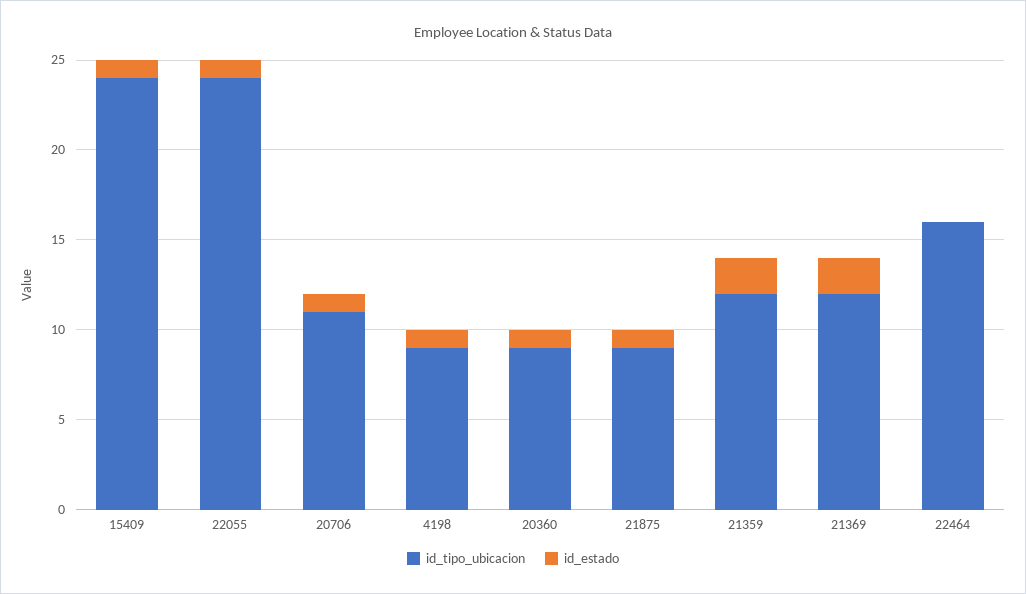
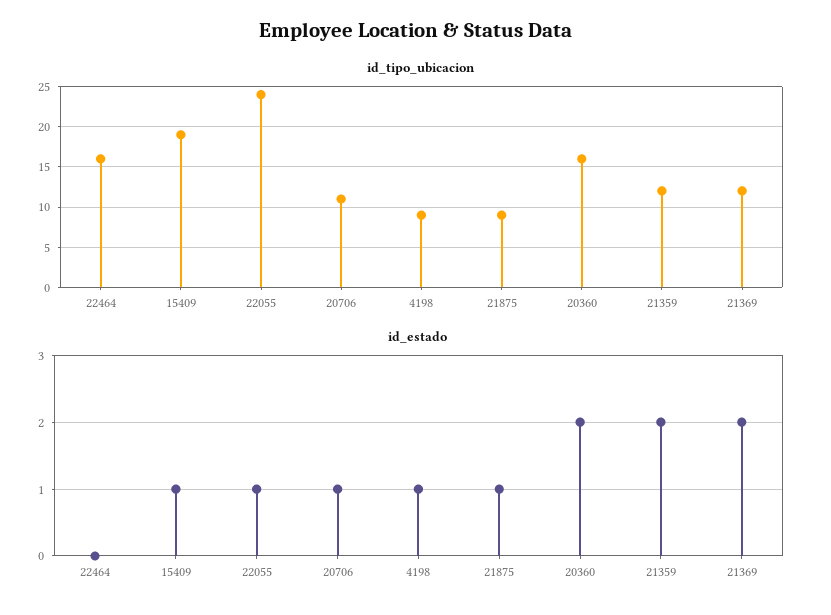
  {
    "id_tipo_ubicacion": {
-     "15409": 24,
+     "15409": 19,
      "22055": 24,
      "20706": 11,
      "4198": 9,
-     "20360": 9,
+     "20360": 16,
      "21875": 9,
      "21359": 12,
      "21369": 12,
      "22464": 16
    },
    "id_estado": {
      "15409": 1,
      "22055": 1,
      "20706": 1,
      "4198": 1,
-     "20360": 1,
+     "20360": 2,
      "21875": 1,
      "21359": 2,
      "21369": 2,
      "22464": 0
    }
  }

